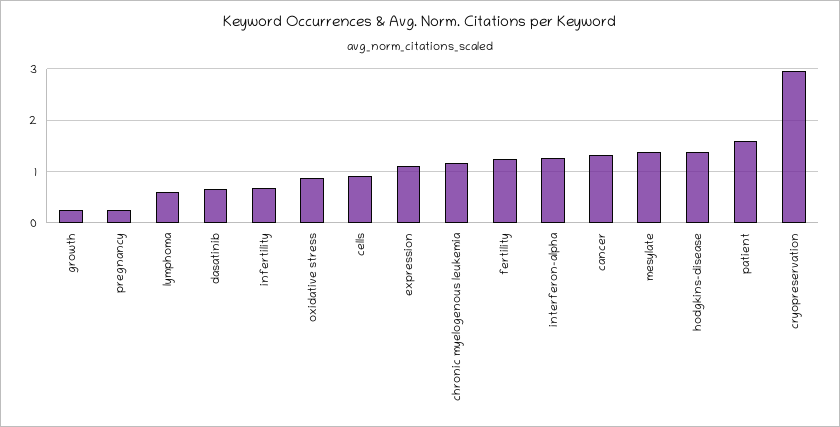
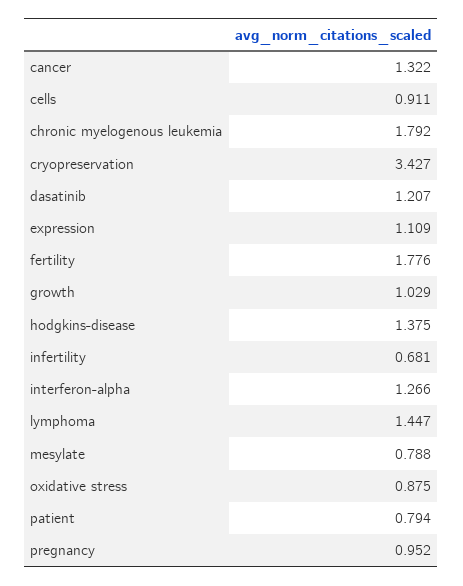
  {
-   "growth": 0.2,
+   "growth": 1.029,
-   "pregnancy": 0.2,
+   "pregnancy": 0.952,
-   "lymphoma": 0.6,
+   "lymphoma": 1.447,
-   "dasatinib": 0.6,
+   "dasatinib": 1.207,
    "infertility": 0.681,
    "oxidative stress": 0.875,
    "cells": 0.911,
    "expression": 1.109,
-   "chronic myelogenous leukemia": 1.2,
+   "chronic myelogenous leukemia": 1.792,
-   "fertility": 1.2,
+   "fertility": 1.776,
    "interferon-alpha": 1.266,
    "cancer": 1.322,
-   "mesylate": 1.4,
+   "mesylate": 0.788,
    "hodgkins-disease": 1.375,
-   "patient": 1.6,
+   "patient": 0.794,
-   "cryopreservation": 3
+   "cryopreservation": 3.427
  }

